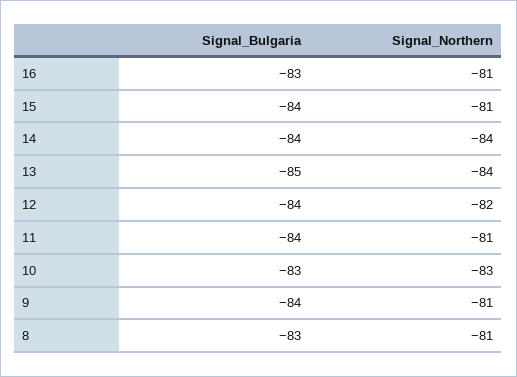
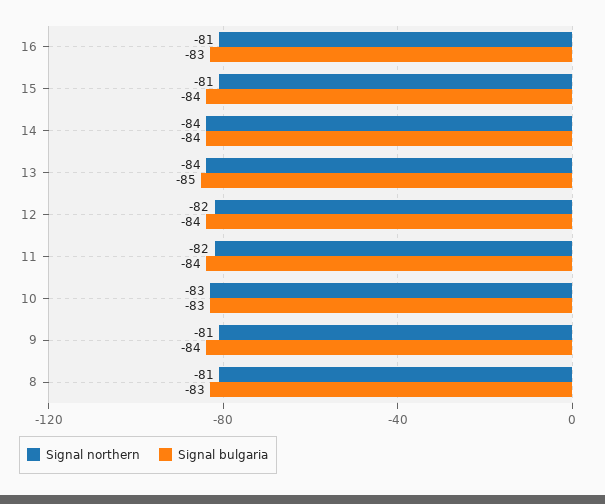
  {
    "Signal_Bulgaria": {
      "16": -83,
      "15": -84,
      "14": -84,
      "13": -85,
      "12": -84,
      "11": -84,
      "10": -83,
      "9": -84,
      "8": -83
    },
    "Signal_Northern": {
      "16": -81,
      "15": -81,
      "14": -84,
      "13": -84,
      "12": -82,
-     "11": -81,
+     "11": -82,
      "10": -83,
      "9": -81,
      "8": -81
    }
  }

